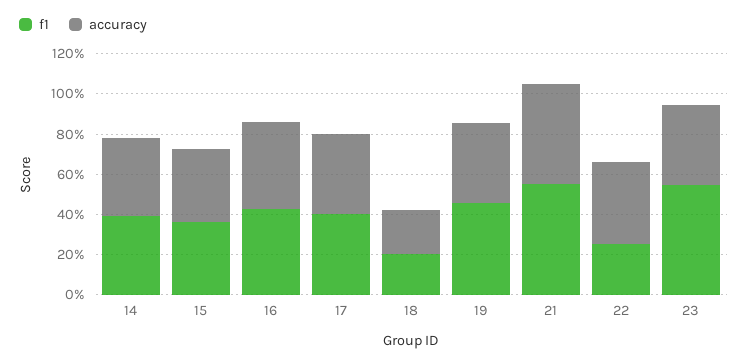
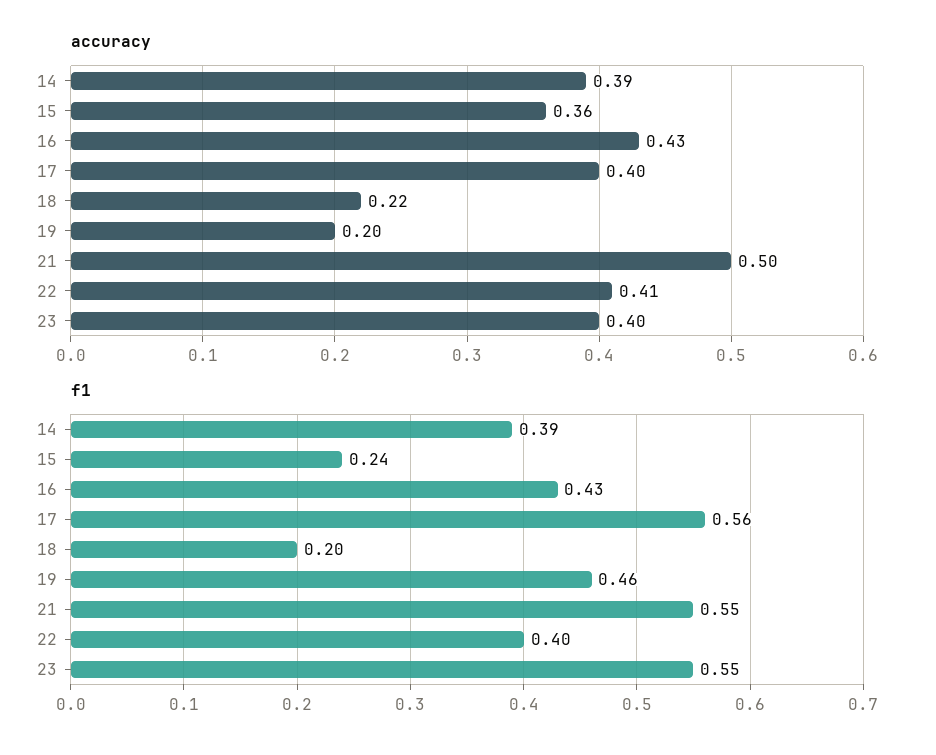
  {
    "f1": {
      "14": 0.39,
-     "15": 0.35,
+     "15": 0.24,
      "16": 0.43,
-     "17": 0.4,
+     "17": 0.56,
      "18": 0.2,
      "19": 0.46,
      "21": 0.55,
-     "22": 0.25,
+     "22": 0.4,
      "23": 0.55
    },
    "accuracy": {
      "14": 0.39,
      "15": 0.36,
      "16": 0.43,
      "17": 0.4,
      "18": 0.22,
-     "19": 0.4,
+     "19": 0.2,
      "21": 0.5,
      "22": 0.41,
      "23": 0.4
    }
  }

